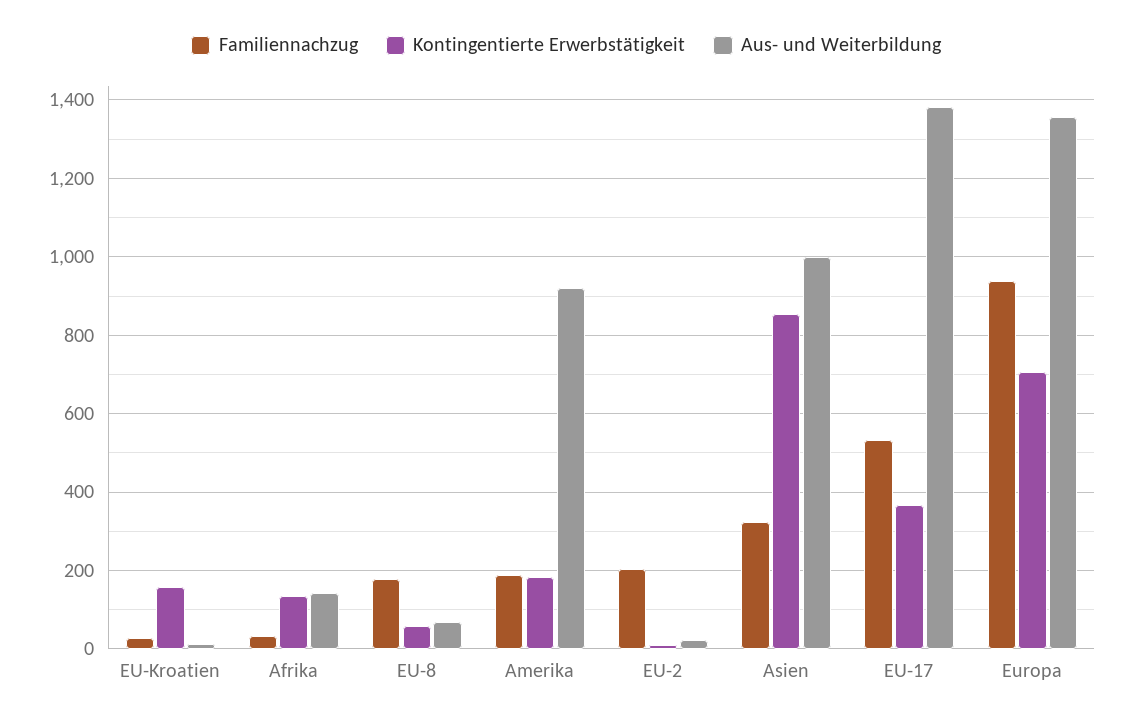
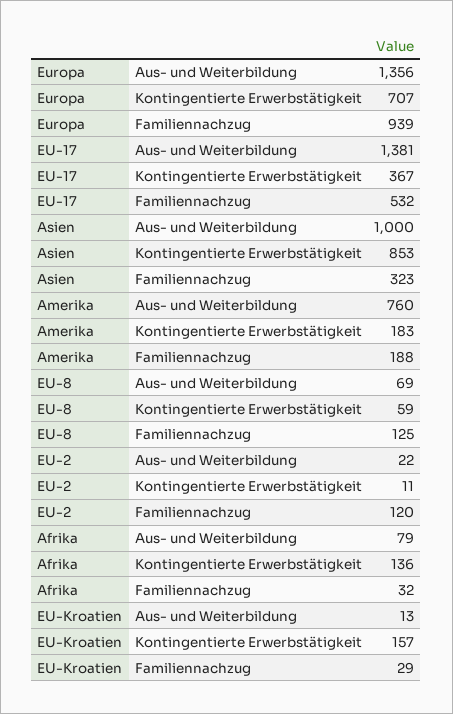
  {
    "Familiennachzug": {
      "EU-Kroatien": 29,
      "Afrika": 32,
-     "EU-8": 180,
+     "EU-8": 125,
      "Amerika": 188,
-     "EU-2": 200,
+     "EU-2": 120,
      "Asien": 323,
      "EU-17": 532,
      "Europa": 939
    },
    "Kontingentierte Erwerbstätigkeit": {
      "EU-Kroatien": 157,
      "Afrika": 136,
      "EU-8": 59,
      "Amerika": 183,
      "EU-2": 11,
      "Asien": 853,
      "EU-17": 367,
      "Europa": 707
    },
    "Aus- und Weiterbildung": {
      "EU-Kroatien": 13,
-     "Afrika": 140,
+     "Afrika": 79,
      "EU-8": 69,
-     "Amerika": 920,
+     "Amerika": 760,
      "EU-2": 22,
      "Asien": 1000,
      "EU-17": 1381,
      "Europa": 1356
    }
  }

